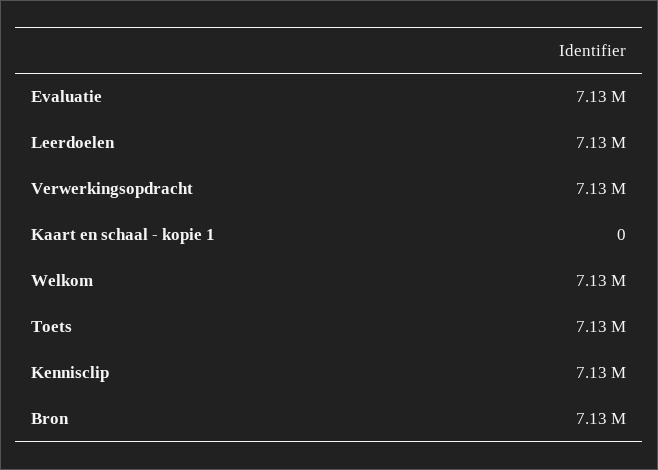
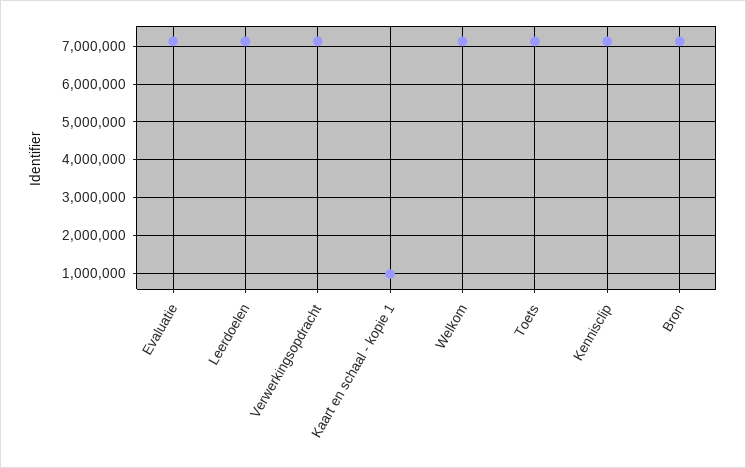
  {
    "Evaluatie": 7130000,
    "Leerdoelen": 7130000,
    "Verwerkingsopdracht": 7130000,
-   "Kaart en schaal - kopie 1": 0,
+   "Kaart en schaal - kopie 1": 1000000,
    "Welkom": 7130000,
    "Toets": 7130000,
    "Kennisclip": 7130000,
    "Bron": 7130000
  }

